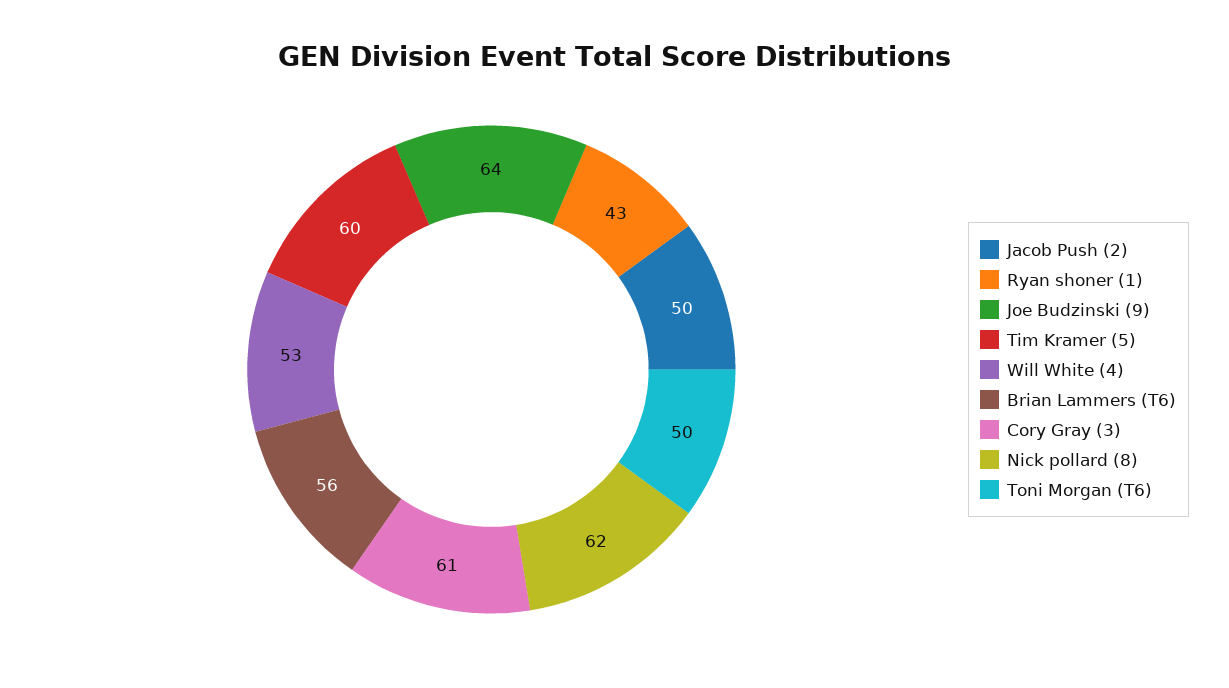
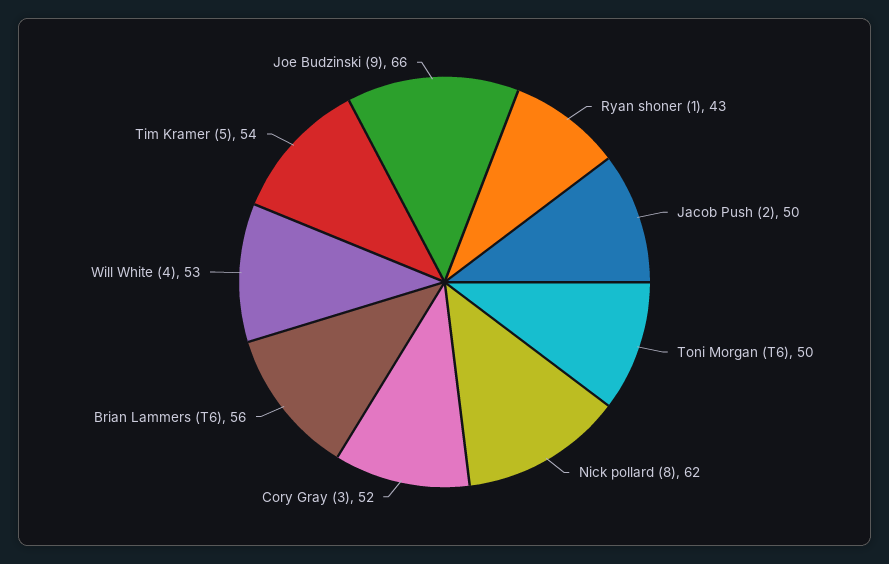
  {
    "Jacob Push (2)": 50,
    "Ryan shoner (1)": 43,
-   "Joe Budzinski (9)": 64,
+   "Joe Budzinski (9)": 66,
-   "Tim Kramer (5)": 60,
+   "Tim Kramer (5)": 54,
    "Will White (4)": 53,
    "Brian Lammers (T6)": 56,
-   "Cory Gray (3)": 61,
+   "Cory Gray (3)": 52,
    "Nick pollard (8)": 62,
    "Toni Morgan (T6)": 50
  }

